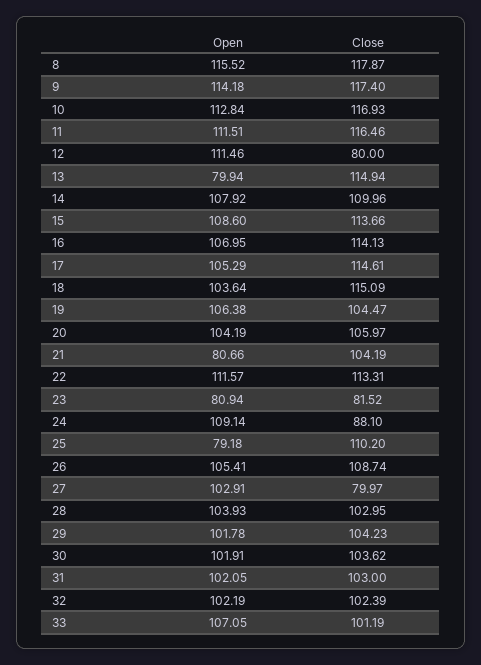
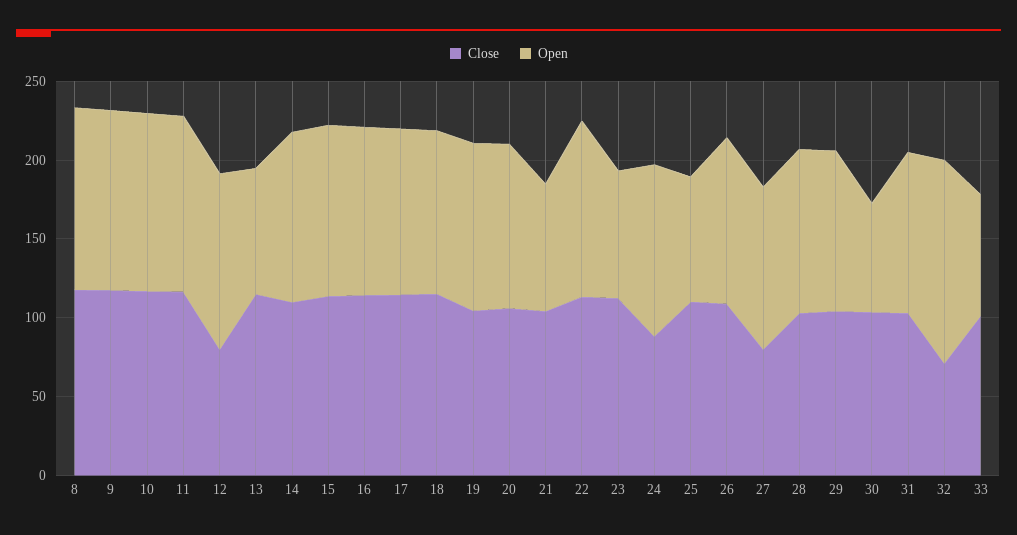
  {
    "Open": {
      "8": 115.52,
      "9": 114.18,
      "10": 112.84,
      "11": 111.51,
      "12": 111.46,
      "13": 79.94,
      "14": 107.92,
      "15": 108.6,
      "16": 106.95,
      "17": 105.29,
      "18": 103.64,
      "19": 106.38,
      "20": 104.19,
      "21": 80.66,
      "22": 111.57,
      "23": 80.94,
      "24": 109.14,
      "25": 79.18,
      "26": 105.41,
      "27": 102.91,
      "28": 103.93,
      "29": 101.78,
-     "30": 101.91,
+     "30": 70,
      "31": 102.05,
-     "32": 102.19,
+     "32": 130,
-     "33": 107.05
+     "33": 80
    },
    "Close": {
      "8": 117.87,
      "9": 117.4,
      "10": 116.93,
      "11": 116.46,
      "12": 80,
      "13": 114.94,
      "14": 109.96,
      "15": 113.66,
      "16": 114.13,
      "17": 114.61,
      "18": 115.09,
      "19": 104.47,
      "20": 105.97,
      "21": 104.19,
      "22": 113.31,
-     "23": 81.52,
+     "23": 110,
      "24": 88.1,
      "25": 110.2,
      "26": 108.74,
      "27": 79.97,
      "28": 102.95,
      "29": 104.23,
      "30": 103.62,
      "31": 103,
-     "32": 102.39,
+     "32": 70,
      "33": 101.19
    }
  }

